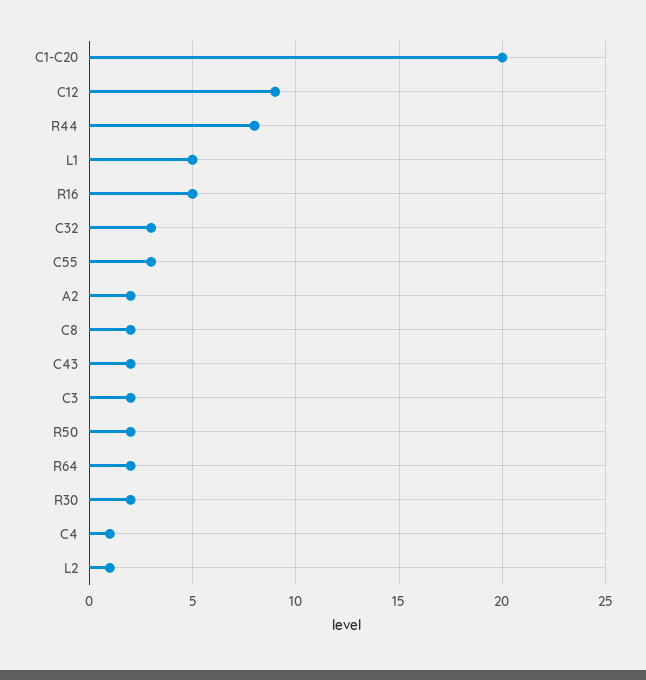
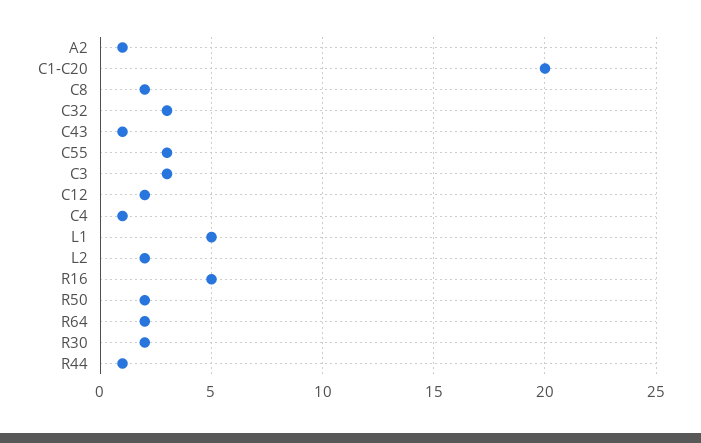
  {
    "C1-C20": 20,
-   "C12": 9,
+   "C12": 2,
-   "R44": 8,
+   "R44": 1,
    "L1": 5,
    "R16": 5,
    "C32": 3,
    "C55": 3,
-   "A2": 2,
+   "A2": 1,
    "C8": 2,
-   "C43": 2,
+   "C43": 1,
-   "C3": 2,
+   "C3": 3,
    "R50": 2,
    "R64": 2,
    "R30": 2,
    "C4": 1,
-   "L2": 1
+   "L2": 2
  }

